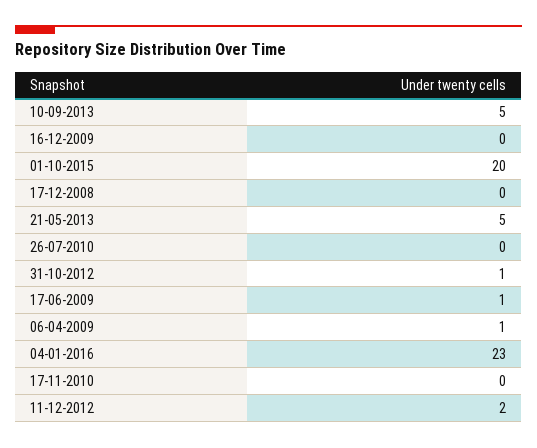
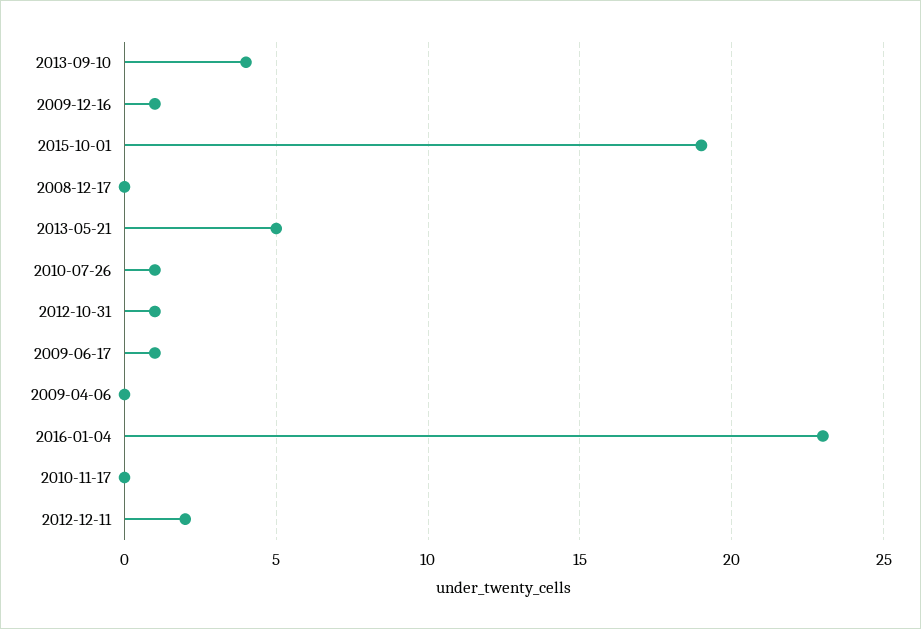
  {
-   "10-09-2013": 5,
+   "10-09-2013": 4,
-   "16-12-2009": 0,
+   "16-12-2009": 1,
-   "01-10-2015": 20,
+   "01-10-2015": 19,
    "17-12-2008": 0,
    "21-05-2013": 5,
-   "26-07-2010": 0,
+   "26-07-2010": 1,
    "31-10-2012": 1,
    "17-06-2009": 1,
-   "06-04-2009": 1,
+   "06-04-2009": 0,
    "04-01-2016": 23,
    "17-11-2010": 0,
    "11-12-2012": 2
  }

